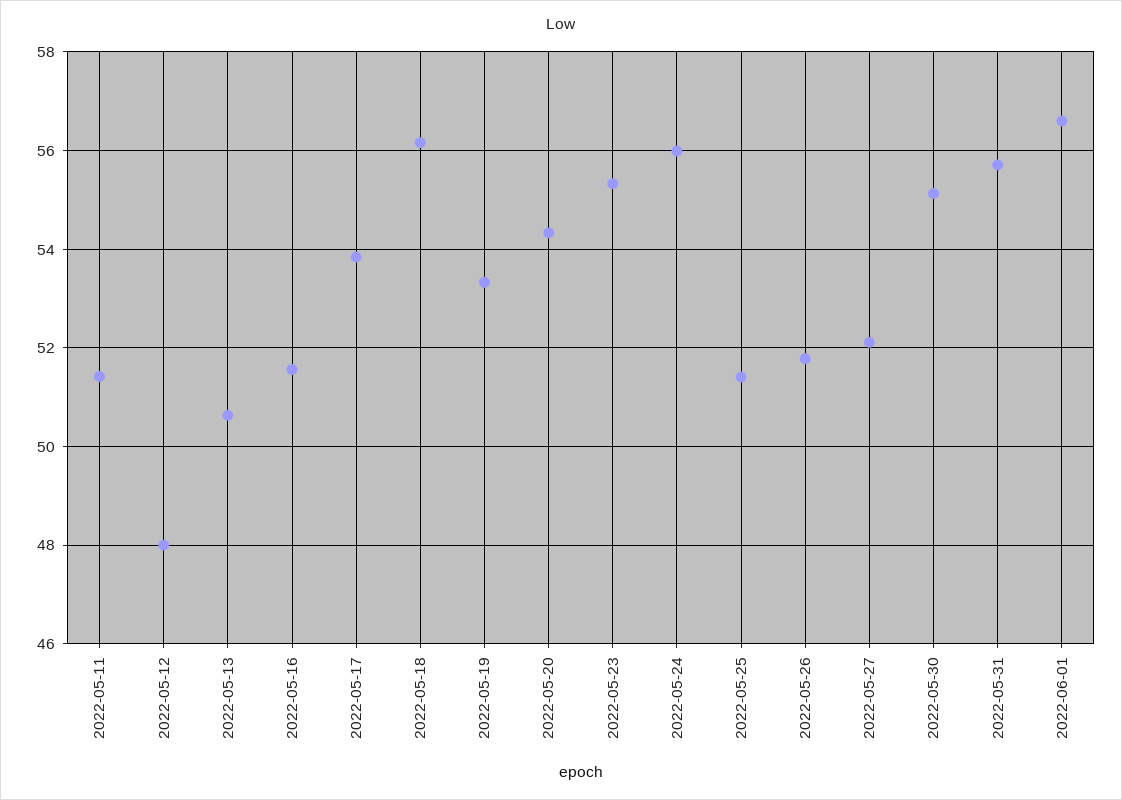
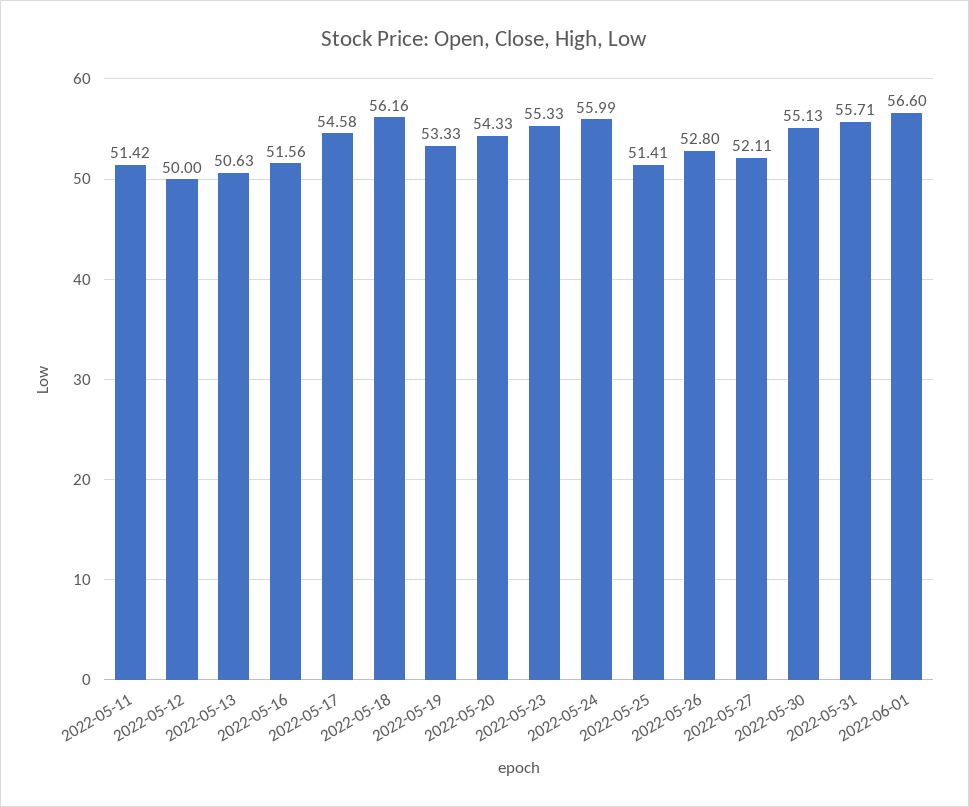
  {
    "2022-05-11": 51.42,
-   "2022-05-12": 48,
+   "2022-05-12": 50,
    "2022-05-13": 50.63,
    "2022-05-16": 51.56,
-   "2022-05-17": 53.8,
+   "2022-05-17": 54.58,
    "2022-05-18": 56.16,
    "2022-05-19": 53.33,
    "2022-05-20": 54.33,
    "2022-05-23": 55.33,
    "2022-05-24": 55.99,
    "2022-05-25": 51.41,
-   "2022-05-26": 51.8,
+   "2022-05-26": 52.8,
    "2022-05-27": 52.11,
    "2022-05-30": 55.13,
    "2022-05-31": 55.71,
    "2022-06-01": 56.6
  }

